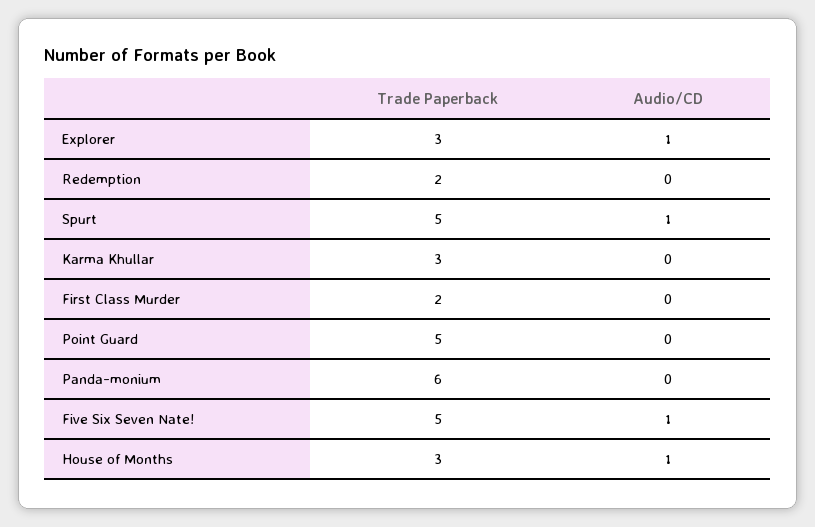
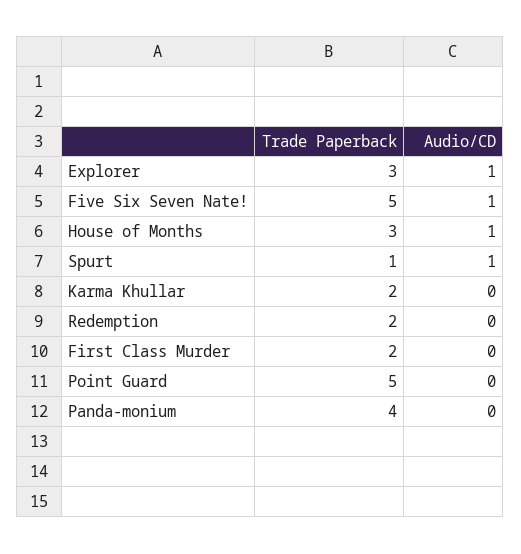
  {
    "Trade Paperback": {
      "Explorer": 3,
      "Redemption": 2,
-     "Spurt": 5,
+     "Spurt": 1,
-     "Karma Khullar": 3,
+     "Karma Khullar": 2,
      "First Class Murder": 2,
      "Point Guard": 5,
-     "Panda-monium": 6,
+     "Panda-monium": 4,
      "Five Six Seven Nate!": 5,
      "House of Months": 3
    },
    "Audio/CD": {
      "Explorer": 1,
      "Redemption": 0,
      "Spurt": 1,
      "Karma Khullar": 0,
      "First Class Murder": 0,
      "Point Guard": 0,
      "Panda-monium": 0,
      "Five Six Seven Nate!": 1,
      "House of Months": 1
    }
  }

